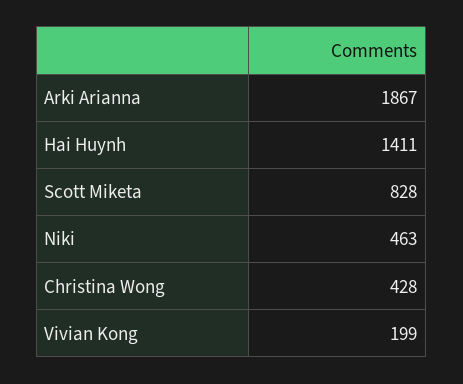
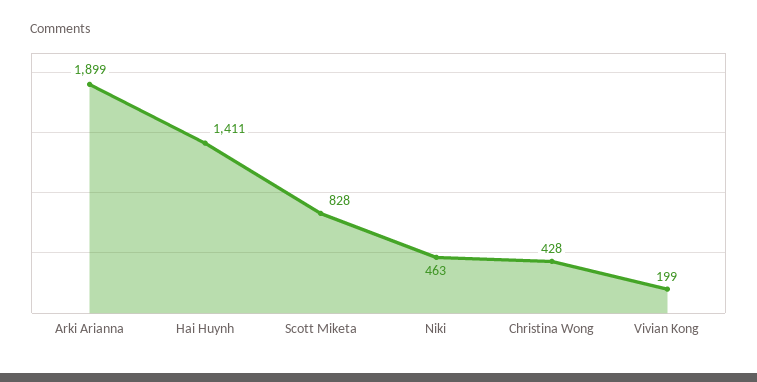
  {
-   "Arki Arianna": 1867,
+   "Arki Arianna": 1899,
    "Hai Huynh": 1411,
    "Scott Miketa": 828,
    "Niki": 463,
    "Christina Wong": 428,
    "Vivian Kong": 199
  }

